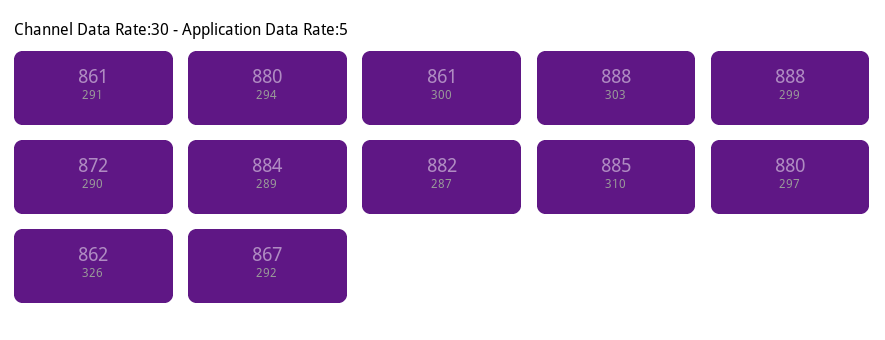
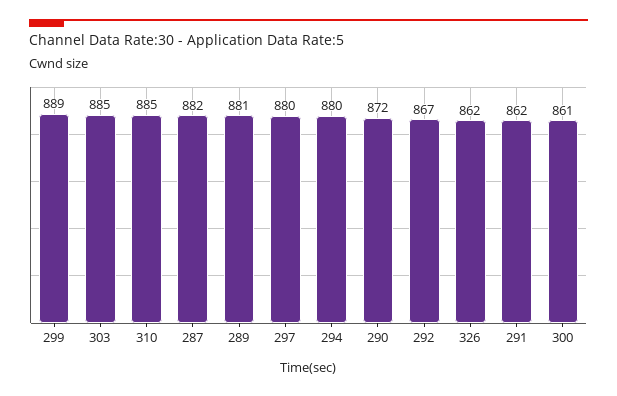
  {
-   "291": 861,
+   "291": 862,
    "294": 880,
    "300": 861,
-   "303": 888,
+   "303": 885,
-   "299": 888,
+   "299": 889,
    "290": 872,
-   "289": 884,
+   "289": 881,
    "287": 882,
    "310": 885,
    "297": 880,
    "326": 862,
    "292": 867
  }

